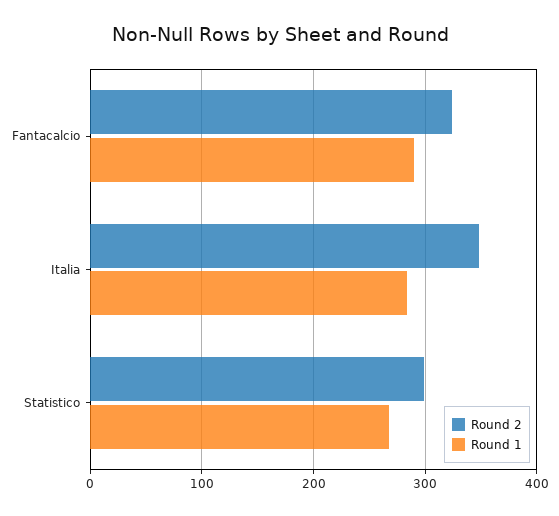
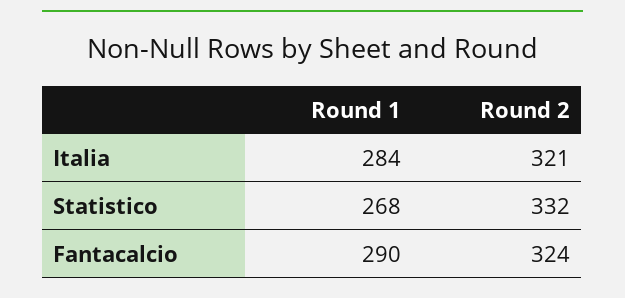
  {
    "Round 2": {
      "Fantacalcio": 324,
-     "Italia": 350,
+     "Italia": 321,
-     "Statistico": 300
+     "Statistico": 332
    },
    "Round 1": {
      "Fantacalcio": 290,
      "Italia": 284,
      "Statistico": 268
    }
  }

